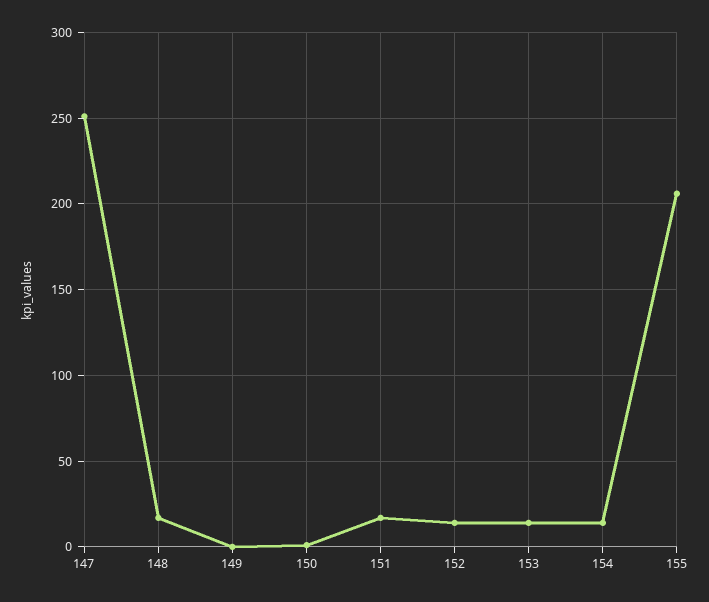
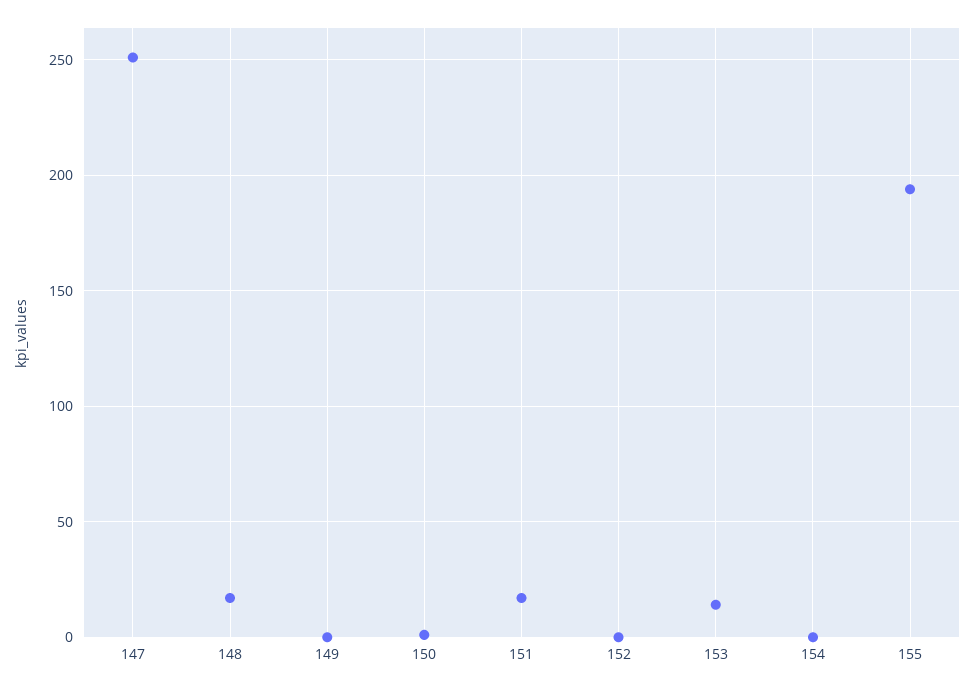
  {
    "147": 250,
    "148": 15,
    "149": 0,
    "150": 0,
    "151": 15,
-   "152": 15,
+   "152": 0,
    "153": 15,
-   "154": 15,
+   "154": 0,
-   "155": 205
+   "155": 195
  }

